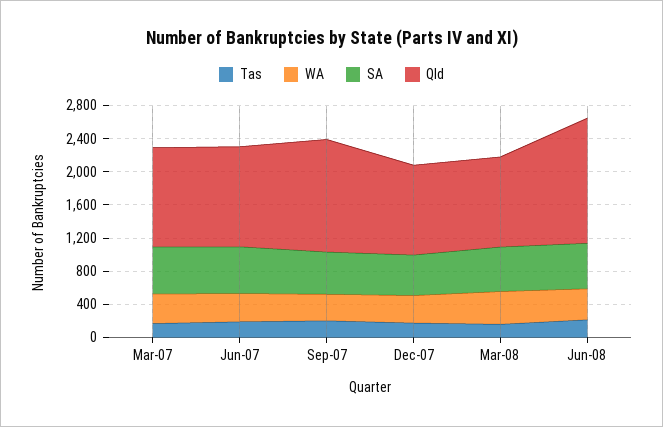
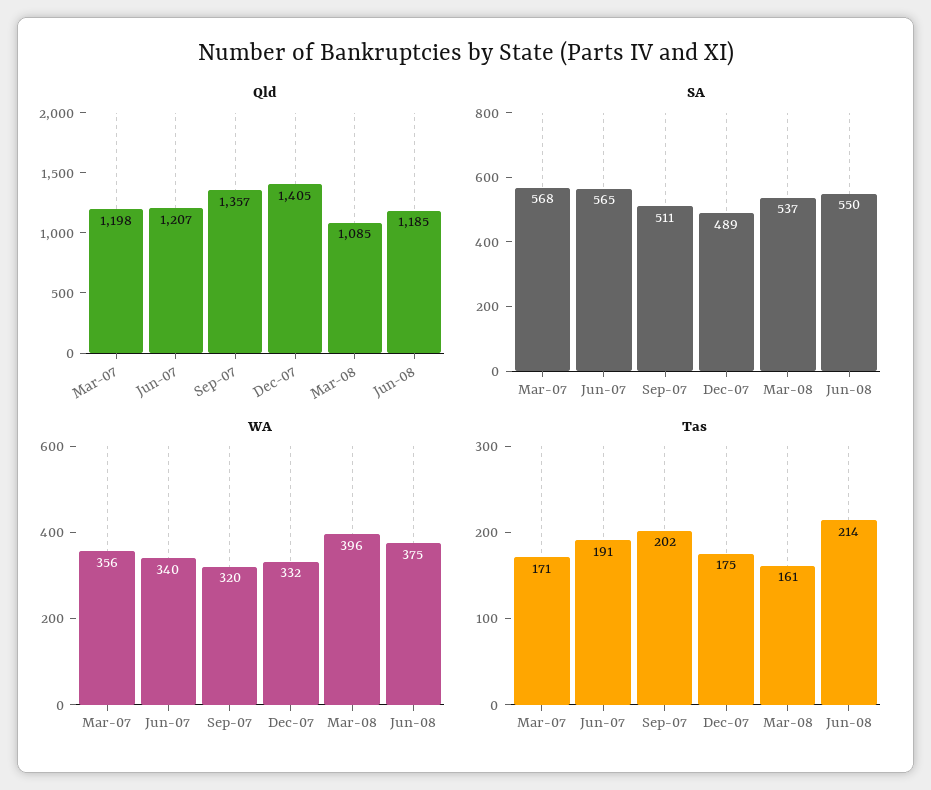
  {
    "Tas": {
      "Mar-07": 171,
      "Jun-07": 191,
      "Sep-07": 202,
      "Dec-07": 175,
      "Mar-08": 161,
      "Jun-08": 214
    },
    "WA": {
      "Mar-07": 356,
      "Jun-07": 340,
      "Sep-07": 320,
      "Dec-07": 332,
      "Mar-08": 396,
      "Jun-08": 375
    },
    "SA": {
      "Mar-07": 568,
      "Jun-07": 565,
      "Sep-07": 511,
      "Dec-07": 489,
      "Mar-08": 537,
      "Jun-08": 550
    },
    "Qld": {
      "Mar-07": 1198,
      "Jun-07": 1207,
      "Sep-07": 1357,
-     "Dec-07": 1100,
+     "Dec-07": 1405,
      "Mar-08": 1085,
-     "Jun-08": 1500
+     "Jun-08": 1185
    }
  }

